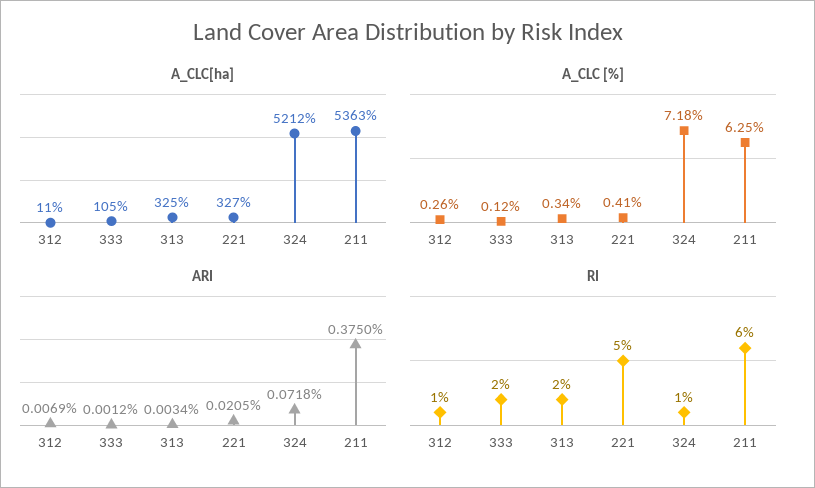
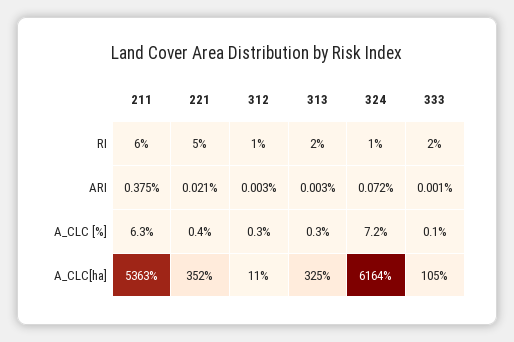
  {
    "A_CLC[ha]": {
      "312": 11,
      "333": 105,
      "313": 325,
-     "221": 327,
+     "221": 352,
-     "324": 5212,
+     "324": 6164,
      "211": 5363
    },
    "A_CLC [%]": {
      "312": 0.26,
      "333": 0.12,
      "313": 0.34,
      "221": 0.41,
      "324": 7.18,
      "211": 6.25
    },
    "ARI": {
-     "312": 0.0069,
+     "312": 0.003,
      "333": 0.0012,
      "313": 0.0034,
      "221": 0.0205,
      "324": 0.0718,
      "211": 0.375
    },
    "RI": {
      "312": 1,
      "333": 2,
      "313": 2,
      "221": 5,
      "324": 1,
      "211": 6
    }
  }

